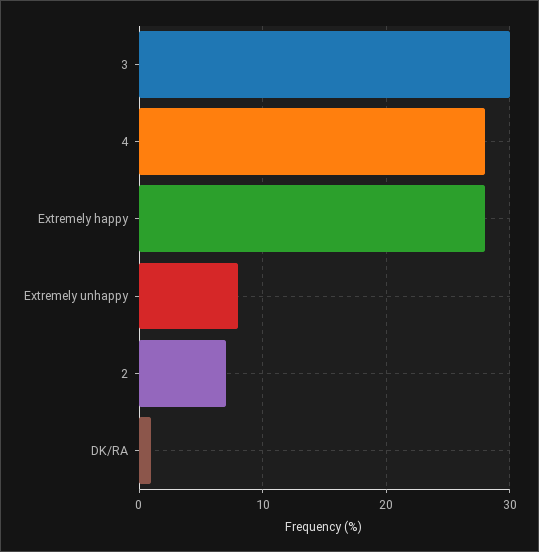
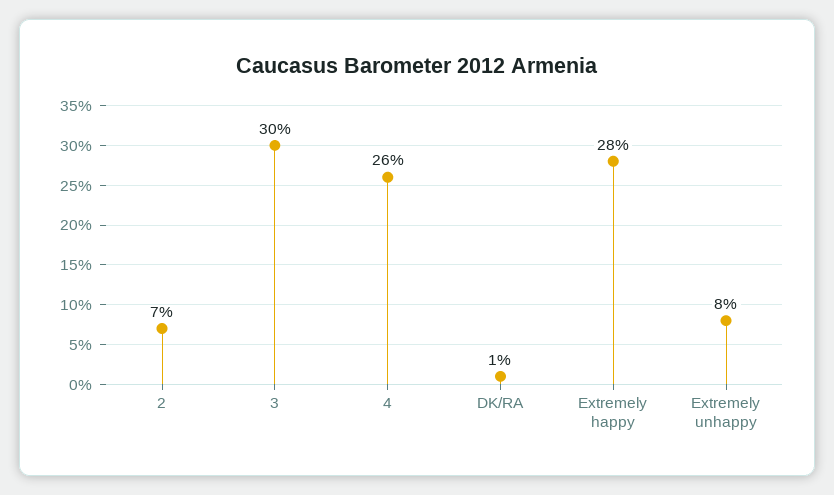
  {
    "3": 30,
-   "4": 28,
+   "4": 26,
    "Extremely happy": 28,
    "Extremely unhappy": 8,
    "2": 7,
    "DK/RA": 1
  }

